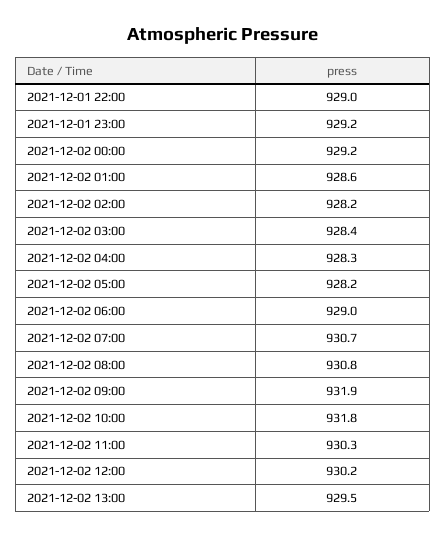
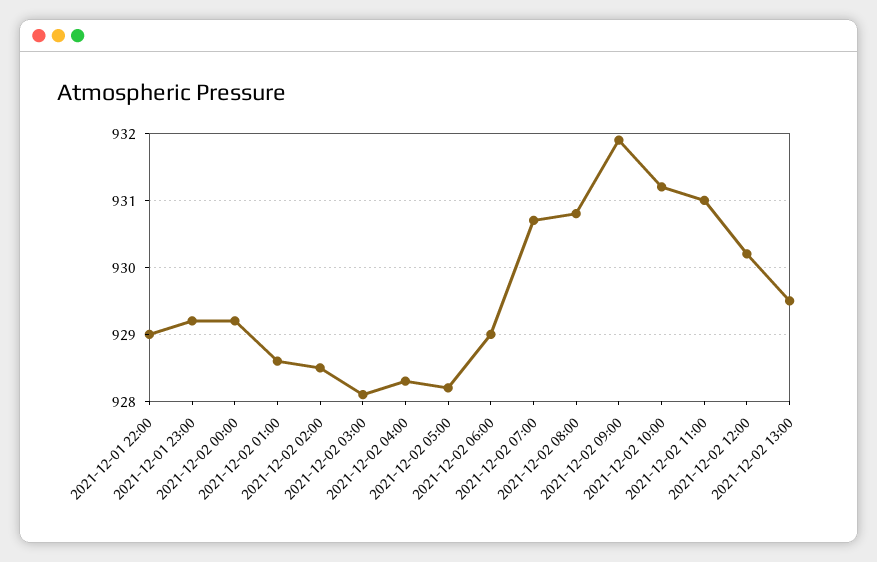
  {
    "2021-12-01 22:00": 929,
    "2021-12-01 23:00": 929.2,
    "2021-12-02 00:00": 929.2,
    "2021-12-02 01:00": 928.6,
-   "2021-12-02 02:00": 928.2,
+   "2021-12-02 02:00": 928.5,
-   "2021-12-02 03:00": 928.4,
+   "2021-12-02 03:00": 928.1,
    "2021-12-02 04:00": 928.3,
    "2021-12-02 05:00": 928.2,
    "2021-12-02 06:00": 929,
    "2021-12-02 07:00": 930.7,
    "2021-12-02 08:00": 930.8,
    "2021-12-02 09:00": 931.9,
-   "2021-12-02 10:00": 931.8,
+   "2021-12-02 10:00": 931.2,
-   "2021-12-02 11:00": 930.3,
+   "2021-12-02 11:00": 931,
    "2021-12-02 12:00": 930.2,
    "2021-12-02 13:00": 929.5
  }

